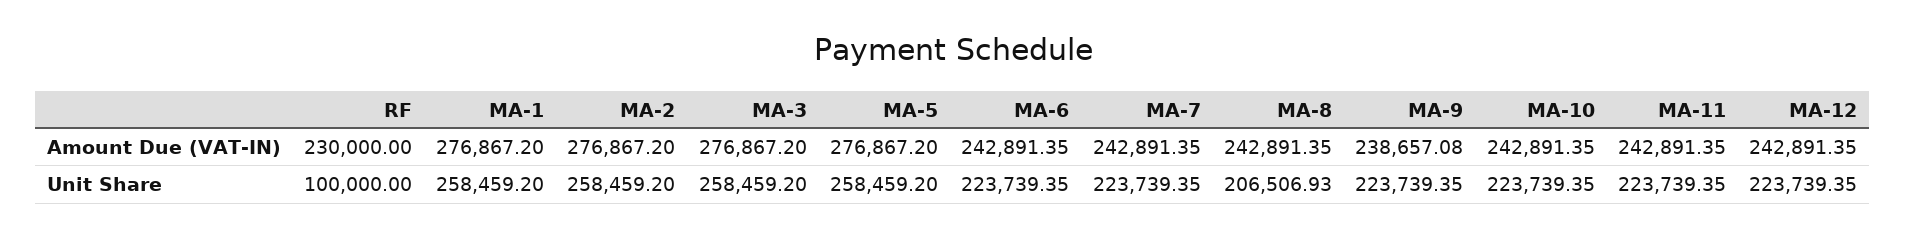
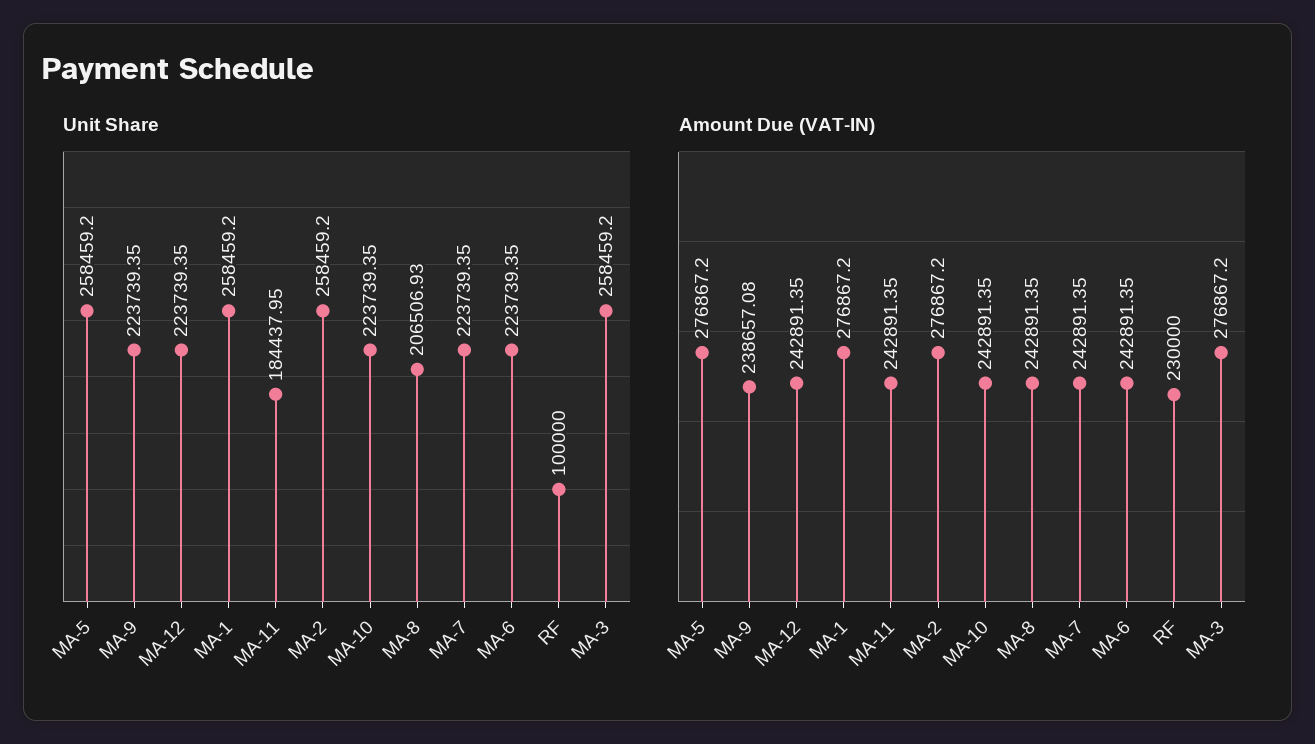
  {
    "Amount Due (VAT-IN)": {
      "RF": 230000,
      "MA-1": 276867.2,
      "MA-2": 276867.2,
      "MA-3": 276867.2,
      "MA-5": 276867.2,
      "MA-6": 242891.35,
      "MA-7": 242891.35,
      "MA-8": 242891.35,
      "MA-9": 238657.08,
      "MA-10": 242891.35,
      "MA-11": 242891.35,
      "MA-12": 242891.35
    },
    "Unit Share": {
      "RF": 100000,
      "MA-1": 258459.2,
      "MA-2": 258459.2,
      "MA-3": 258459.2,
      "MA-5": 258459.2,
      "MA-6": 223739.35,
      "MA-7": 223739.35,
      "MA-8": 206506.93,
      "MA-9": 223739.35,
      "MA-10": 223739.35,
-     "MA-11": 223739.35,
+     "MA-11": 184437.95,
      "MA-12": 223739.35
    }
  }

